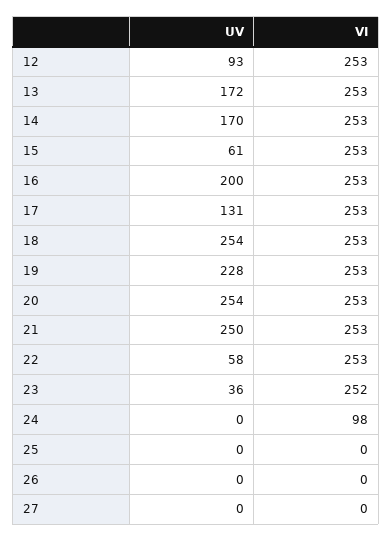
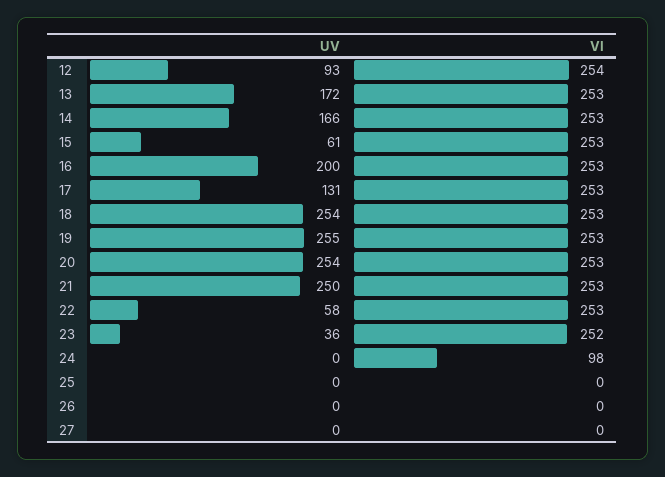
  {
    "UV": {
      "12": 93,
      "13": 172,
-     "14": 170,
+     "14": 166,
      "15": 61,
      "16": 200,
      "17": 131,
      "18": 254,
-     "19": 228,
+     "19": 255,
      "20": 254,
      "21": 250,
      "22": 58,
      "23": 36,
      "24": 0,
      "25": 0,
      "26": 0,
      "27": 0
    },
    "VI": {
-     "12": 253,
+     "12": 254,
      "13": 253,
      "14": 253,
      "15": 253,
      "16": 253,
      "17": 253,
      "18": 253,
      "19": 253,
      "20": 253,
      "21": 253,
      "22": 253,
      "23": 252,
      "24": 98,
      "25": 0,
      "26": 0,
      "27": 0
    }
  }

